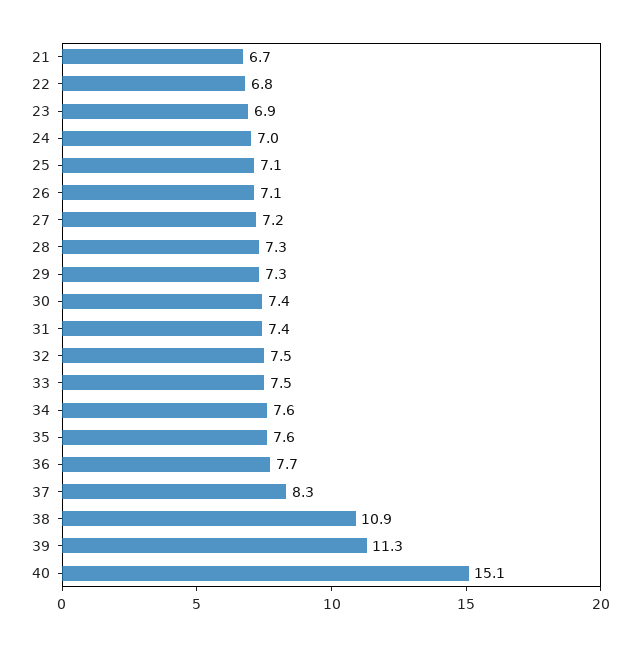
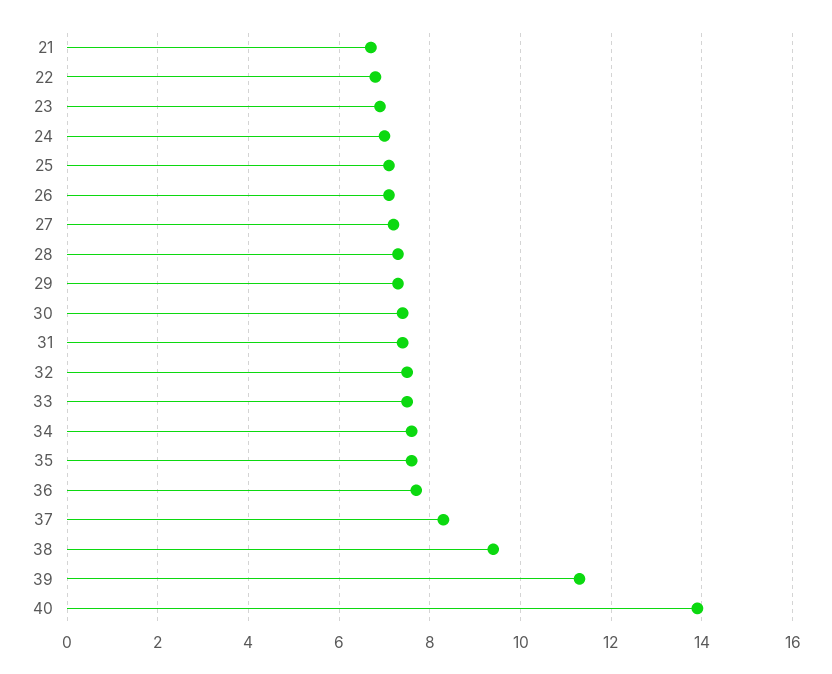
  {
    "21": 6.7,
    "22": 6.8,
    "23": 6.9,
    "24": 7,
    "25": 7.1,
    "26": 7.1,
    "27": 7.2,
    "28": 7.3,
    "29": 7.3,
    "30": 7.4,
    "31": 7.4,
    "32": 7.5,
    "33": 7.5,
    "34": 7.6,
    "35": 7.6,
    "36": 7.7,
    "37": 8.3,
-   "38": 10.9,
+   "38": 9.5,
    "39": 11.3,
-   "40": 15.1
+   "40": 14
  }

